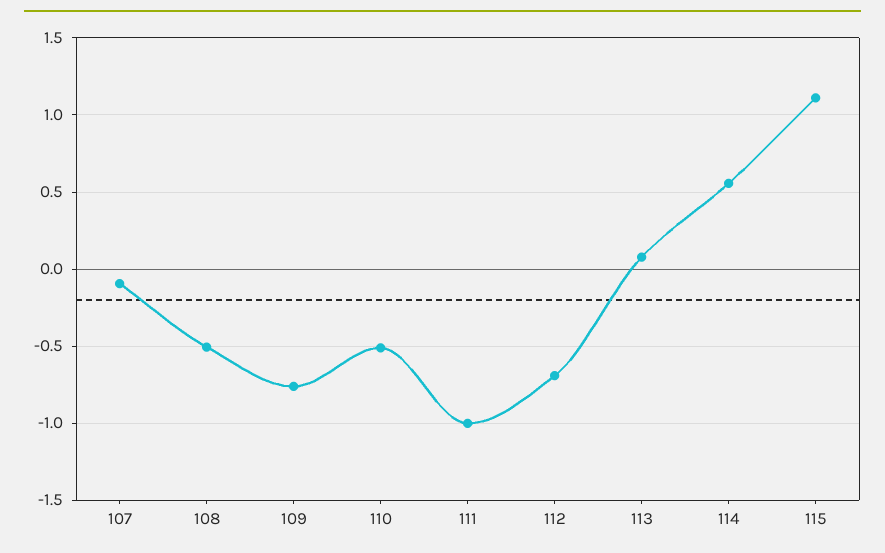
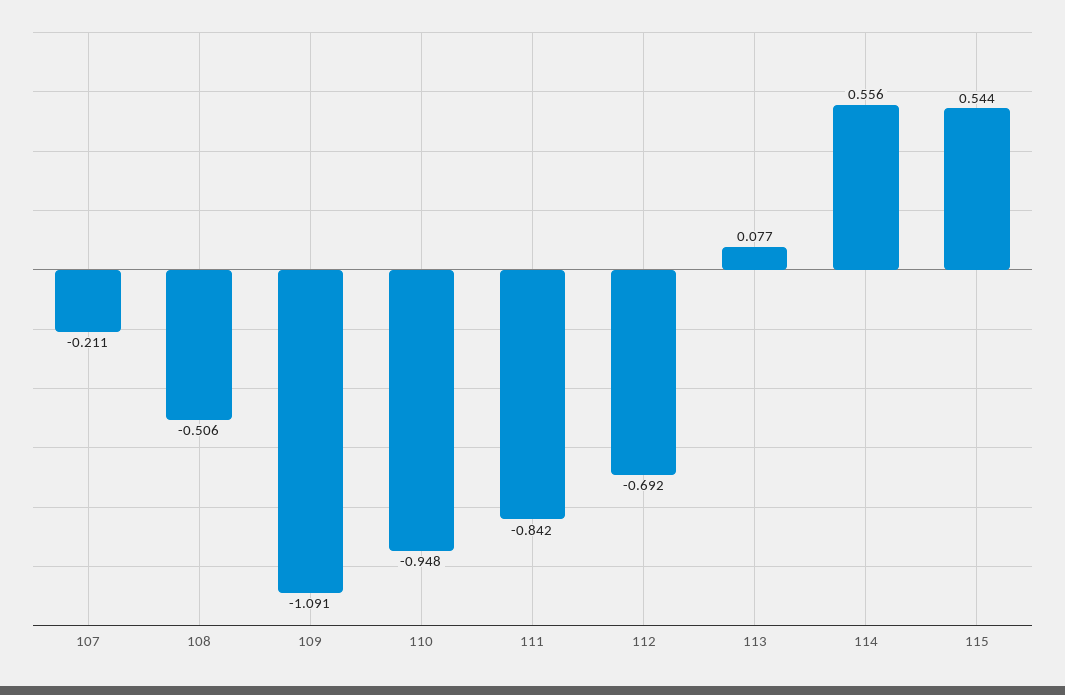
  {
-   "107": -0.1,
+   "107": -0.211,
    "108": -0.506,
-   "109": -0.75,
+   "109": -1.091,
-   "110": -0.5,
+   "110": -0.948,
-   "111": -1,
+   "111": -0.842,
    "112": -0.692,
    "113": 0.077,
    "114": 0.556,
-   "115": 1.1
+   "115": 0.544
  }

